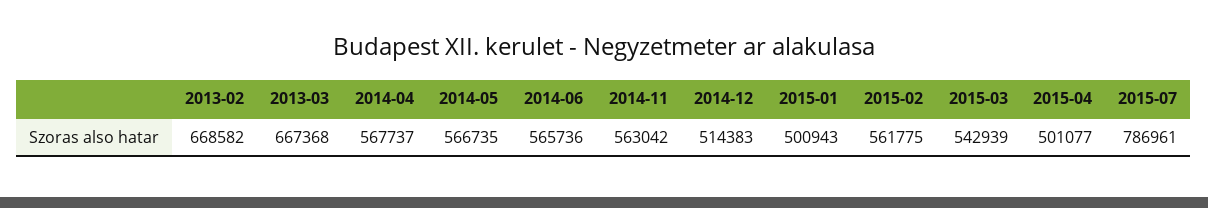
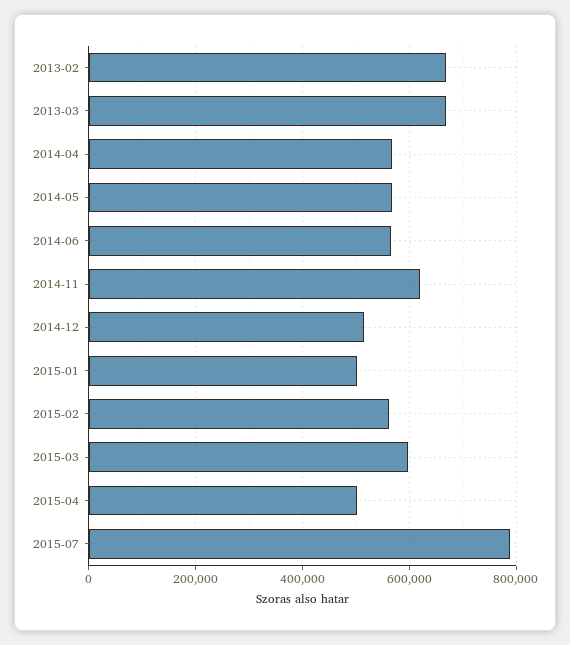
  {
    "2013-02": 668582,
    "2013-03": 667368,
    "2014-04": 567737,
    "2014-05": 566735,
    "2014-06": 565736,
-   "2014-11": 563042,
+   "2014-11": 620000,
    "2014-12": 514383,
    "2015-01": 500943,
    "2015-02": 561775,
-   "2015-03": 542939,
+   "2015-03": 600000,
    "2015-04": 501077,
    "2015-07": 786961
  }

